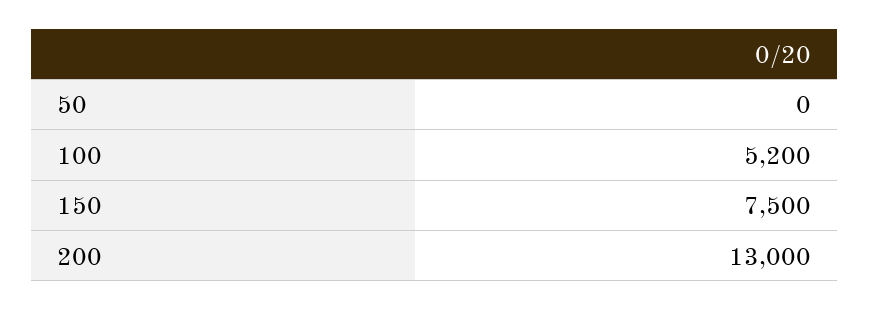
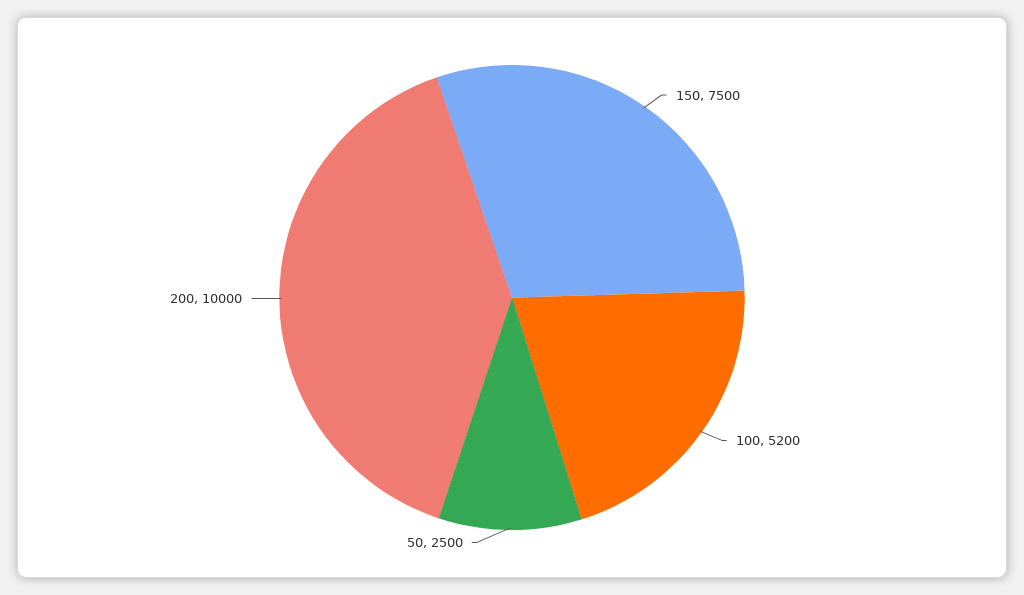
  {
-   "50": 0,
+   "50": 2500,
    "100": 5200,
    "150": 7500,
-   "200": 13000
+   "200": 10000
  }

